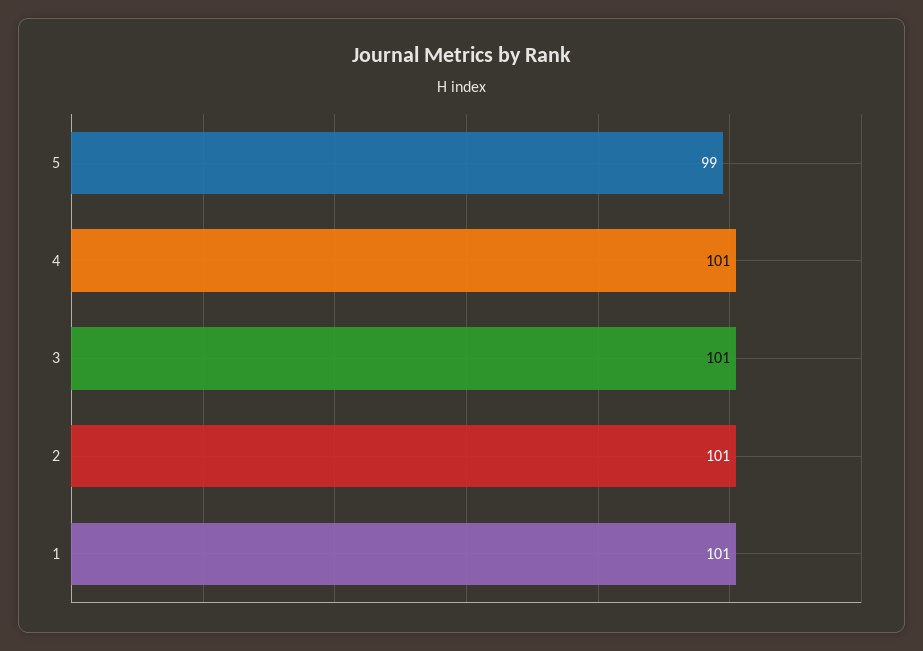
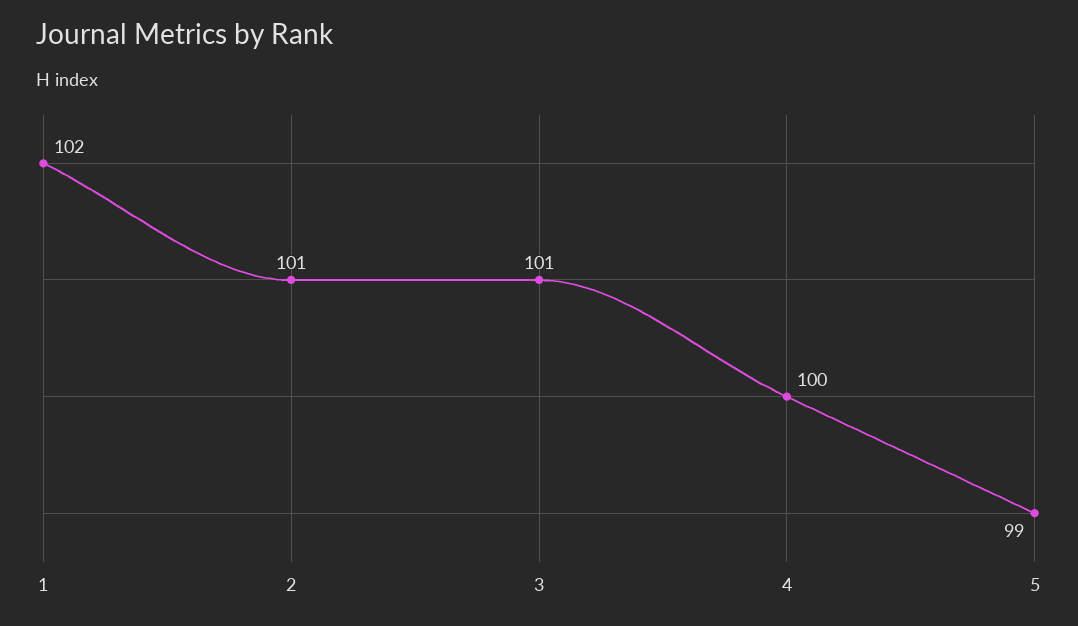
  {
    "5": 99,
-   "4": 101,
+   "4": 100,
    "3": 101,
    "2": 101,
-   "1": 101
+   "1": 102
  }

